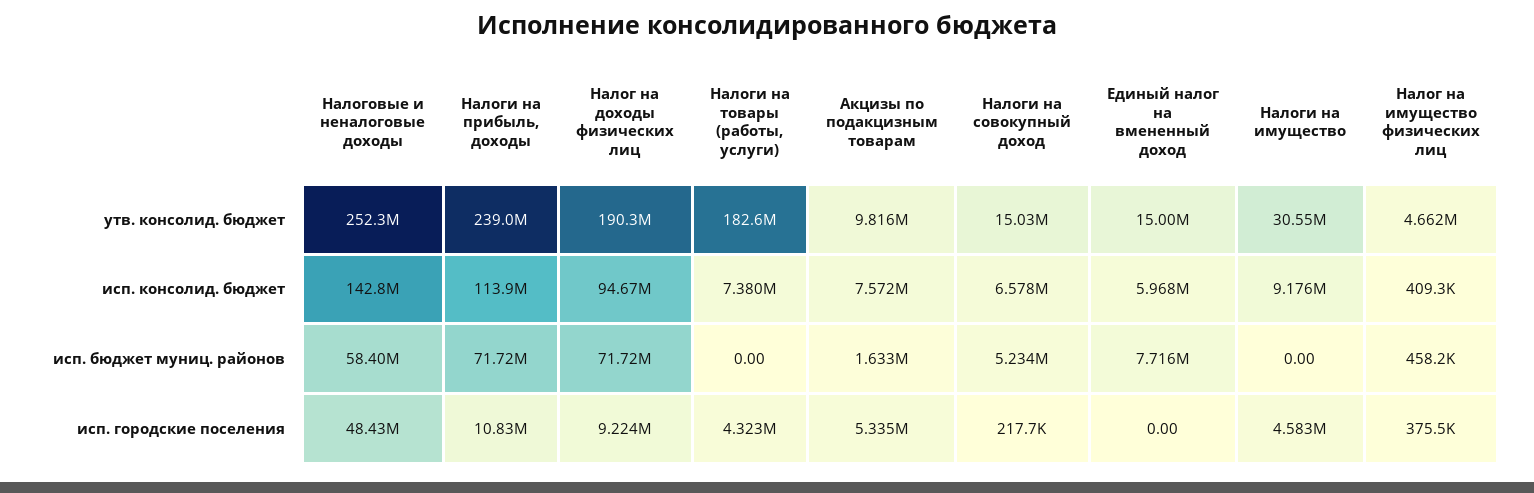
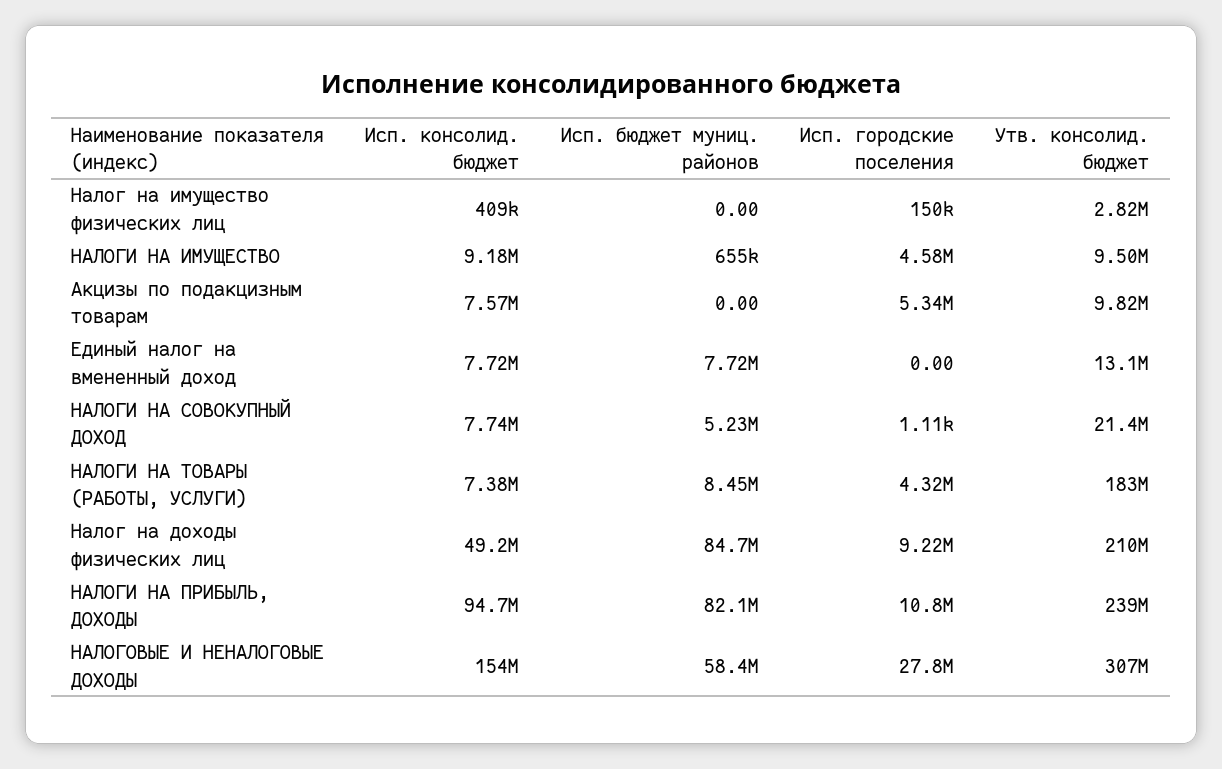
  {
    "Налоговые и неналоговые доходы": {
-     "утв. консолид. бюджет": 252300000,
+     "утв. консолид. бюджет": 307000000,
-     "исп. консолид. бюджет": 142800000,
+     "исп. консолид. бюджет": 154000000,
      "исп. бюджет муниц. районов": 58400000,
-     "исп. городские поселения": 48430000
+     "исп. городские поселения": 27800000
    },
    "Налоги на прибыль, доходы": {
      "утв. консолид. бюджет": 239000000,
-     "исп. консолид. бюджет": 113900000,
+     "исп. консолид. бюджет": 94700000,
-     "исп. бюджет муниц. районов": 71720000,
+     "исп. бюджет муниц. районов": 82100000,
      "исп. городские поселения": 10830000
    },
    "Налог на доходы физических лиц": {
-     "утв. консолид. бюджет": 190300000,
+     "утв. консолид. бюджет": 210000000,
-     "исп. консолид. бюджет": 94670000,
+     "исп. консолид. бюджет": 49200000,
-     "исп. бюджет муниц. районов": 71720000,
+     "исп. бюджет муниц. районов": 84700000,
      "исп. городские поселения": 9224000
    },
    "Налоги на товары (работы, услуги)": {
      "утв. консолид. бюджет": 182600000,
      "исп. консолид. бюджет": 7380000,
-     "исп. бюджет муниц. районов": 0,
+     "исп. бюджет муниц. районов": 8450000,
      "исп. городские поселения": 4323000
    },
    "Акцизы по подакцизным товарам": {
      "утв. консолид. бюджет": 9816000,
      "исп. консолид. бюджет": 7572000,
-     "исп. бюджет муниц. районов": 1633000,
+     "исп. бюджет муниц. районов": 0,
      "исп. городские поселения": 5335000
    },
    "Налоги на совокупный доход": {
-     "утв. консолид. бюджет": 15030000,
+     "утв. консолид. бюджет": 21400000,
-     "исп. консолид. бюджет": 6578000,
+     "исп. консолид. бюджет": 7740000,
      "исп. бюджет муниц. районов": 5234000,
-     "исп. городские поселения": 217700
+     "исп. городские поселения": 1110
    },
    "Единый налог на вмененный доход": {
-     "утв. консолид. бюджет": 15000000,
+     "утв. консолид. бюджет": 13100000,
-     "исп. консолид. бюджет": 5968000,
+     "исп. консолид. бюджет": 7720000,
      "исп. бюджет муниц. районов": 7716000,
      "исп. городские поселения": 0
    },
    "Налоги на имущество": {
-     "утв. консолид. бюджет": 30550000,
+     "утв. консолид. бюджет": 9500000,
      "исп. консолид. бюджет": 9176000,
-     "исп. бюджет муниц. районов": 0,
+     "исп. бюджет муниц. районов": 655000,
      "исп. городские поселения": 4583000
    },
    "Налог на имущество физических лиц": {
-     "утв. консолид. бюджет": 4662000,
+     "утв. консолид. бюджет": 2820000,
      "исп. консолид. бюджет": 409300,
-     "исп. бюджет муниц. районов": 458200,
+     "исп. бюджет муниц. районов": 0,
-     "исп. городские поселения": 375500
+     "исп. городские поселения": 150000
    }
  }

